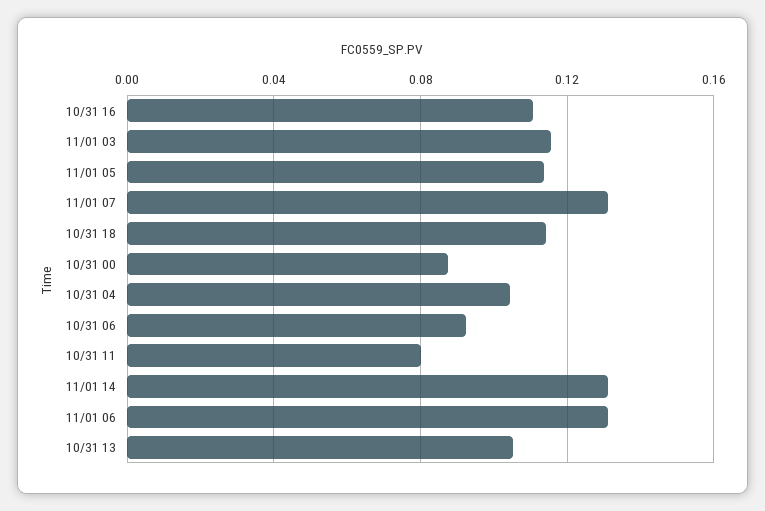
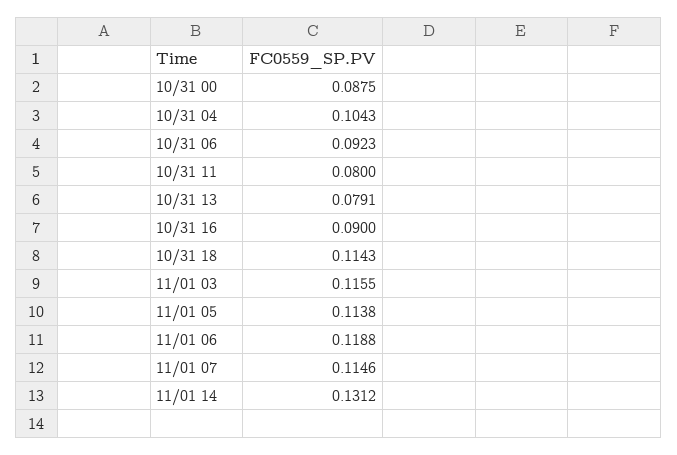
  {
-   "10/31 16": 0.11,
+   "10/31 16": 0.09,
    "11/01 03": 0.1155,
    "11/01 05": 0.1138,
-   "11/01 07": 0.13,
+   "11/01 07": 0.1146,
    "10/31 18": 0.1143,
    "10/31 00": 0.0875,
    "10/31 04": 0.1043,
    "10/31 06": 0.0923,
    "10/31 11": 0.08,
    "11/01 14": 0.1312,
-   "11/01 06": 0.13,
+   "11/01 06": 0.1188,
-   "10/31 13": 0.105
+   "10/31 13": 0.0791
  }

